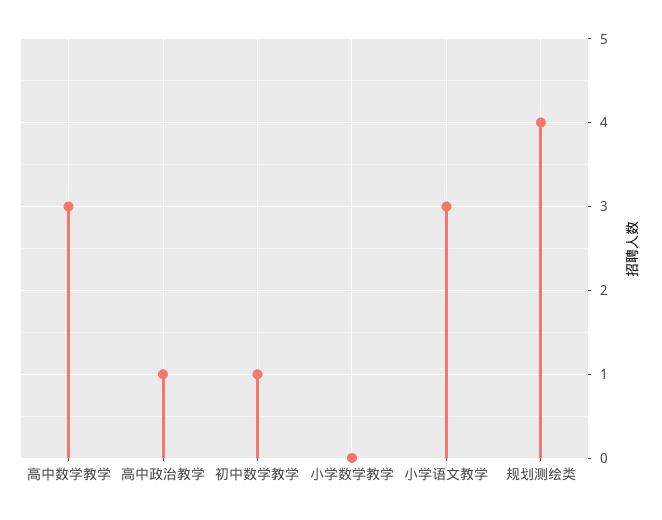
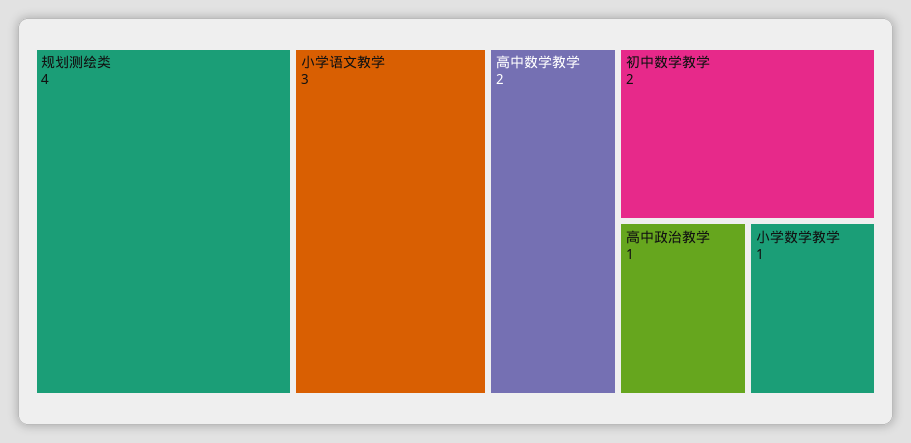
  {
-   "高中数学教学": 3,
+   "高中数学教学": 2,
    "高中政治教学": 1,
-   "初中数学教学": 1,
+   "初中数学教学": 2,
-   "小学数学教学": 0,
+   "小学数学教学": 1,
    "小学语文教学": 3,
    "规划测绘类": 4
  }

